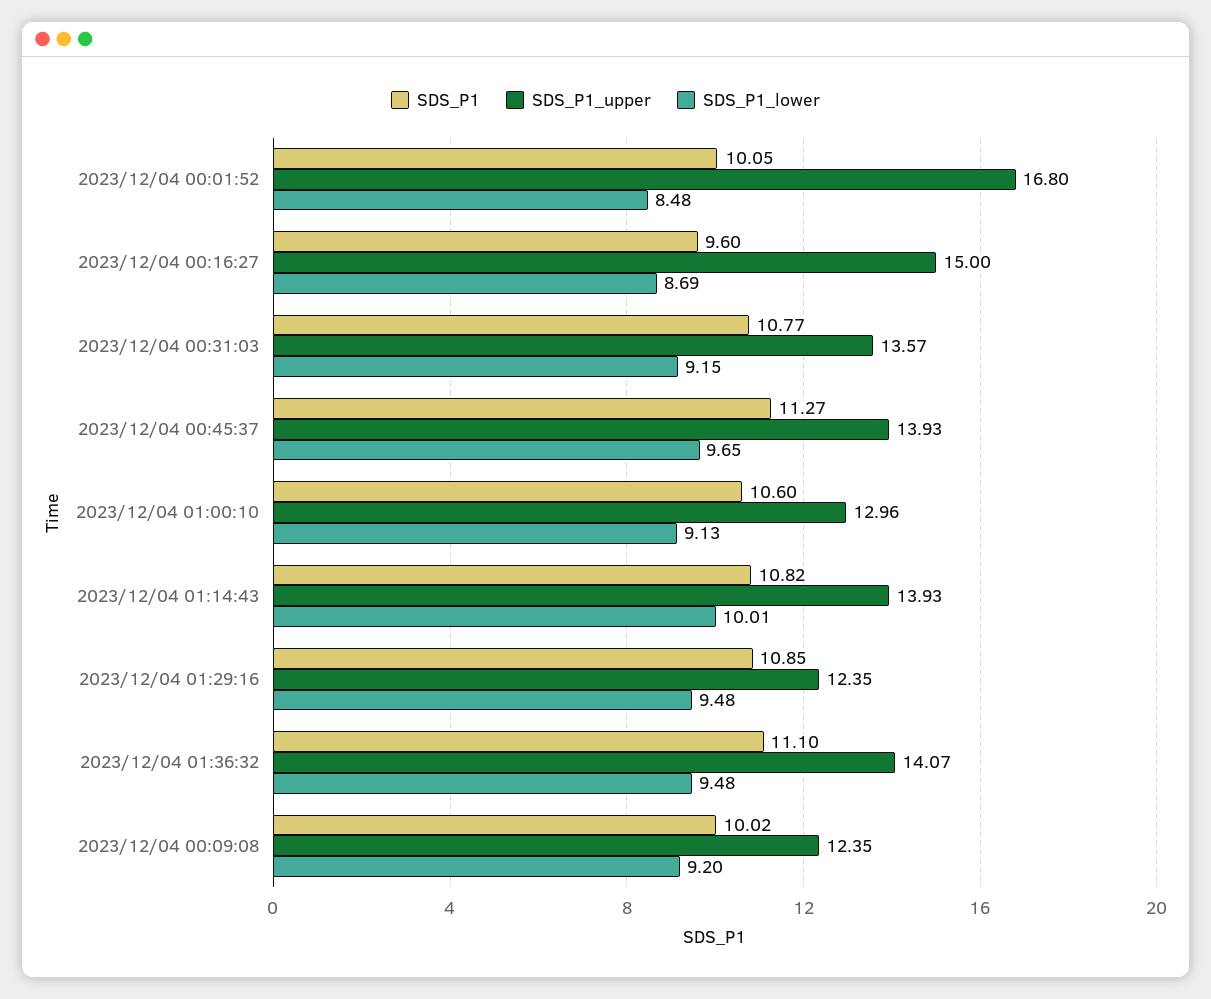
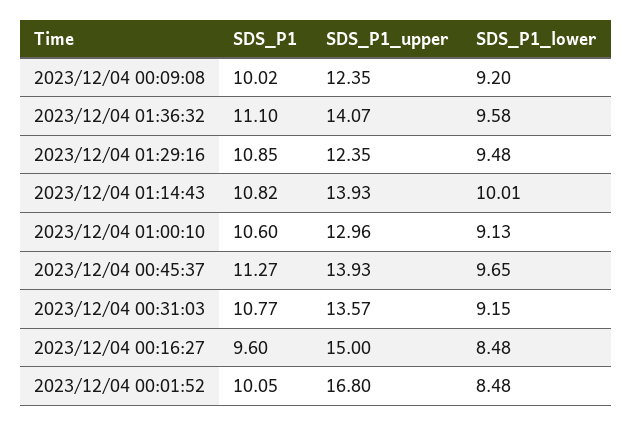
  {
    "SDS_P1": {
      "2023/12/04 00:01:52": 10.05,
      "2023/12/04 00:16:27": 9.6,
      "2023/12/04 00:31:03": 10.77,
      "2023/12/04 00:45:37": 11.27,
      "2023/12/04 01:00:10": 10.6,
      "2023/12/04 01:14:43": 10.82,
      "2023/12/04 01:29:16": 10.85,
      "2023/12/04 01:36:32": 11.1,
      "2023/12/04 00:09:08": 10.02
    },
    "SDS_P1_upper": {
      "2023/12/04 00:01:52": 16.8,
      "2023/12/04 00:16:27": 15,
      "2023/12/04 00:31:03": 13.57,
      "2023/12/04 00:45:37": 13.93,
      "2023/12/04 01:00:10": 12.96,
      "2023/12/04 01:14:43": 13.93,
      "2023/12/04 01:29:16": 12.35,
      "2023/12/04 01:36:32": 14.07,
      "2023/12/04 00:09:08": 12.35
    },
    "SDS_P1_lower": {
      "2023/12/04 00:01:52": 8.48,
-     "2023/12/04 00:16:27": 8.69,
+     "2023/12/04 00:16:27": 8.48,
      "2023/12/04 00:31:03": 9.15,
      "2023/12/04 00:45:37": 9.65,
      "2023/12/04 01:00:10": 9.13,
      "2023/12/04 01:14:43": 10.01,
      "2023/12/04 01:29:16": 9.48,
-     "2023/12/04 01:36:32": 9.48,
+     "2023/12/04 01:36:32": 9.58,
      "2023/12/04 00:09:08": 9.2
    }
  }

